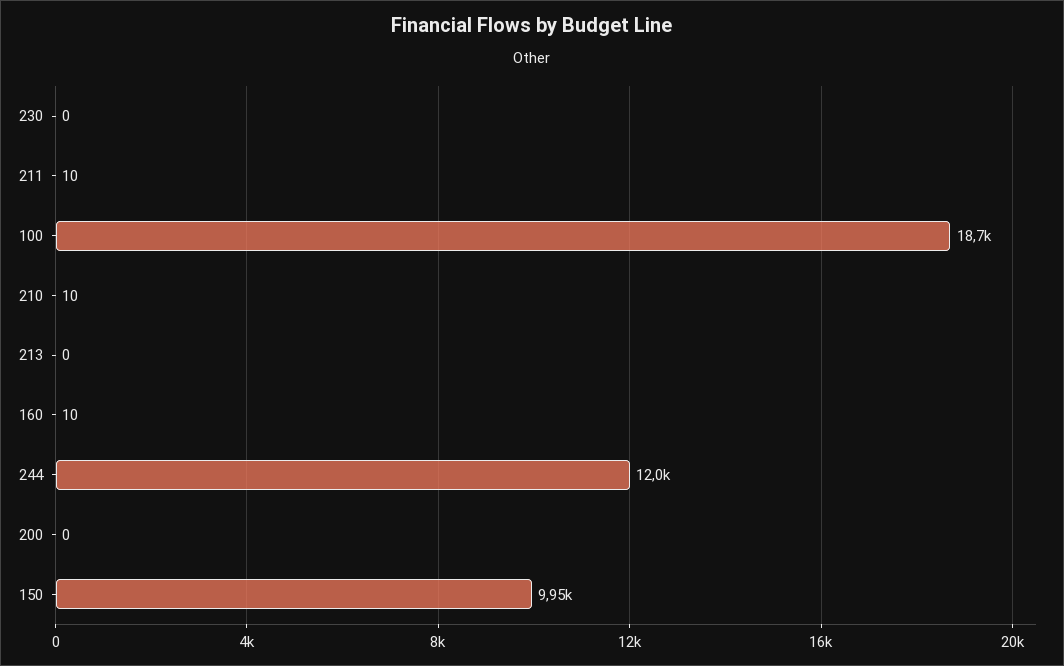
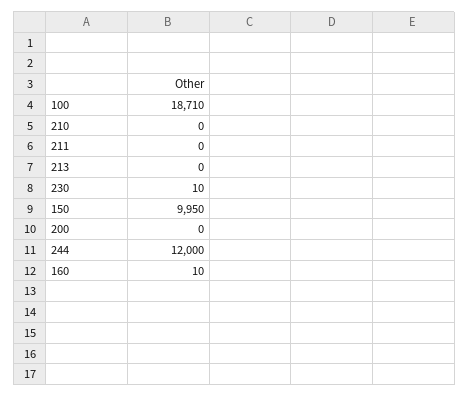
  {
-   "230": 0,
+   "230": 10,
-   "211": 10,
+   "211": 0,
    "100": 18710,
-   "210": 10,
+   "210": 0,
    "213": 0,
    "160": 10,
    "244": 12000,
    "200": 0,
    "150": 9950
  }

